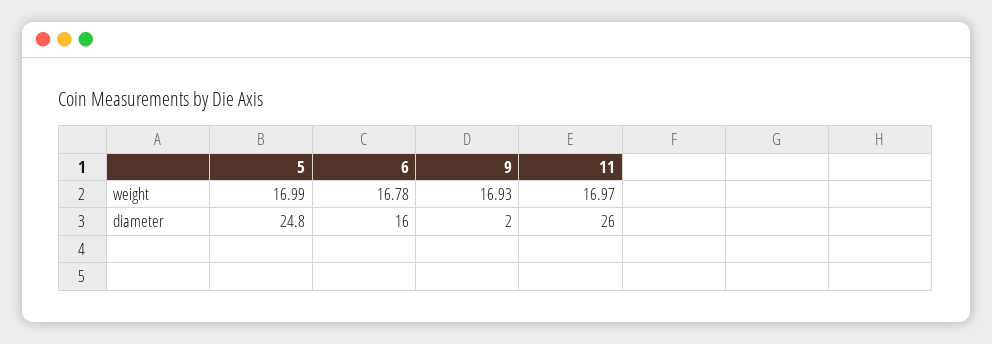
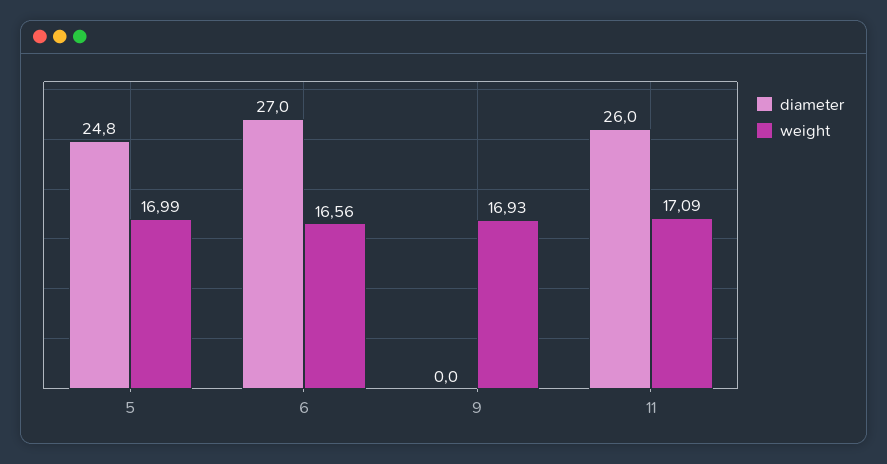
  {
    "weight": {
      "5": 16.99,
-     "6": 16.78,
+     "6": 16.56,
      "9": 16.93,
-     "11": 16.97
+     "11": 17.09
    },
    "diameter": {
      "5": 24.8,
-     "6": 16,
+     "6": 27,
-     "9": 2,
+     "9": 0,
      "11": 26
    }
  }

